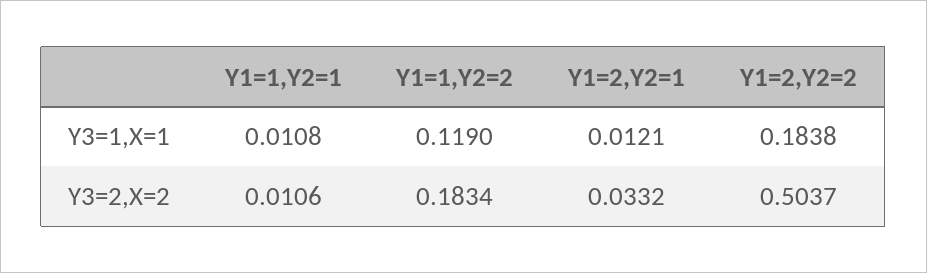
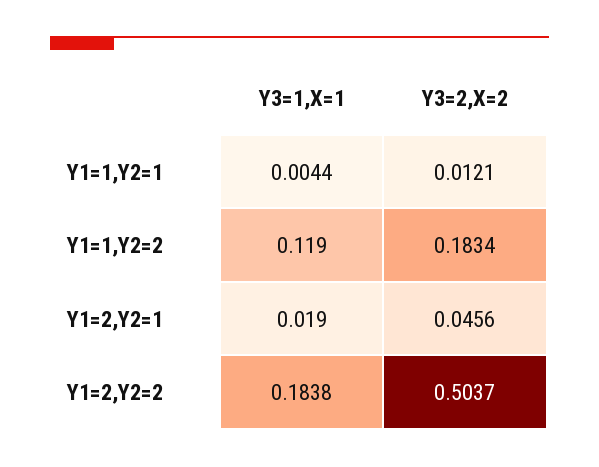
  {
    "Y1=1,Y2=1": {
-     "Y3=1,X=1": 0.0108,
+     "Y3=1,X=1": 0.0044,
-     "Y3=2,X=2": 0.0106
+     "Y3=2,X=2": 0.0121
    },
    "Y1=1,Y2=2": {
      "Y3=1,X=1": 0.119,
      "Y3=2,X=2": 0.1834
    },
    "Y1=2,Y2=1": {
-     "Y3=1,X=1": 0.0121,
+     "Y3=1,X=1": 0.019,
-     "Y3=2,X=2": 0.0332
+     "Y3=2,X=2": 0.0456
    },
    "Y1=2,Y2=2": {
      "Y3=1,X=1": 0.1838,
      "Y3=2,X=2": 0.5037
    }
  }

